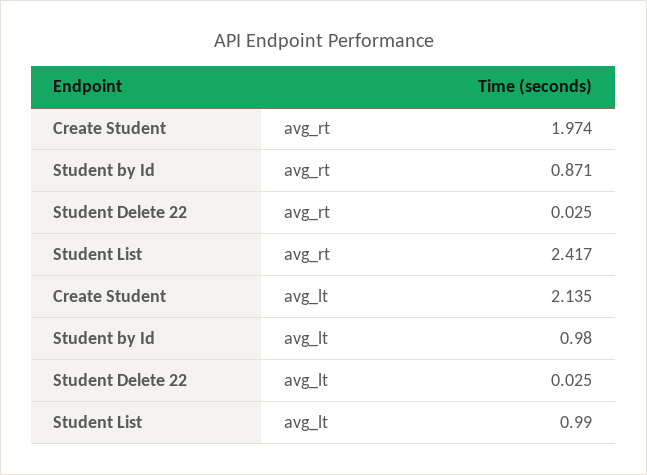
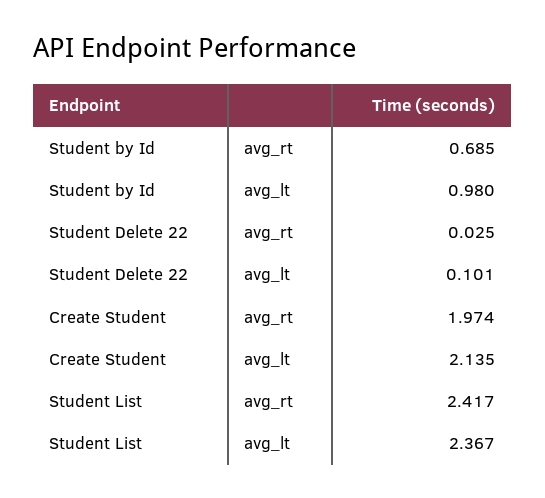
  {
    "Create Student": {
      "avg_rt": 1.974,
      "avg_lt": 2.135
    },
    "Student by Id": {
-     "avg_rt": 0.871,
+     "avg_rt": 0.685,
      "avg_lt": 0.98
    },
    "Student Delete 22": {
      "avg_rt": 0.025,
-     "avg_lt": 0.025
+     "avg_lt": 0.101
    },
    "Student List": {
      "avg_rt": 2.417,
-     "avg_lt": 0.99
+     "avg_lt": 2.367
    }
  }

